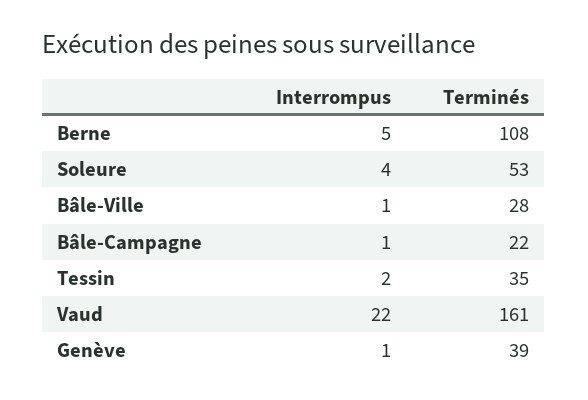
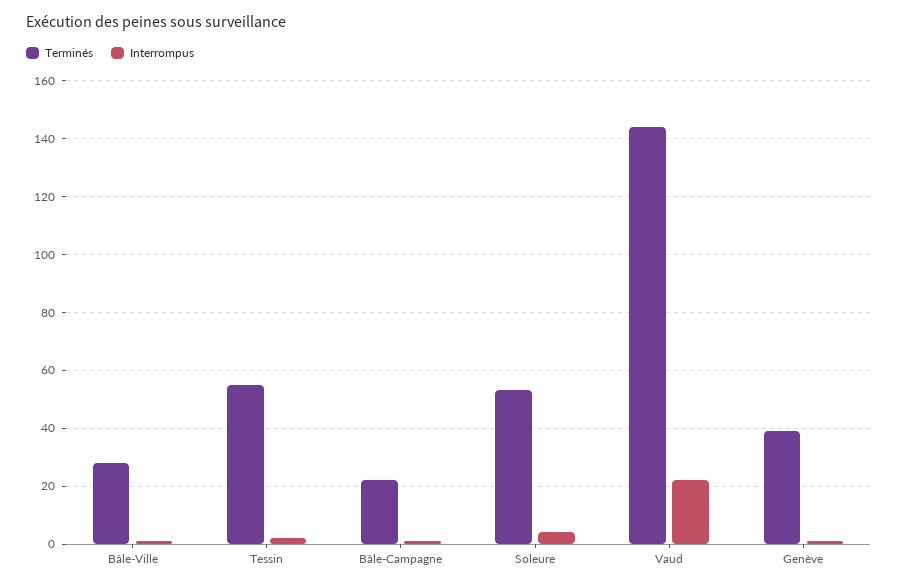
  {
    "Interrompus": {
-     "Berne": 5,
      "Soleure": 4,
      "Bâle-Ville": 1,
      "Bâle-Campagne": 1,
      "Tessin": 2,
      "Vaud": 22,
      "Genève": 1
    },
    "Terminés": {
-     "Berne": 108,
      "Soleure": 53,
      "Bâle-Ville": 28,
      "Bâle-Campagne": 22,
-     "Tessin": 35,
+     "Tessin": 55,
-     "Vaud": 161,
+     "Vaud": 145,
      "Genève": 39
    }
  }

